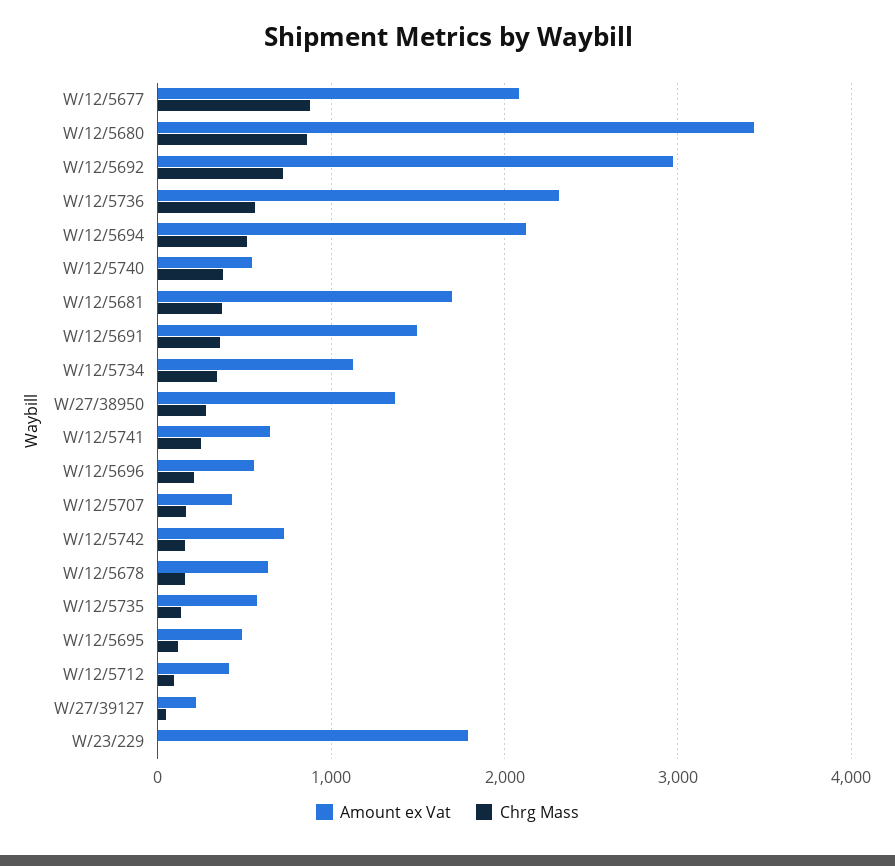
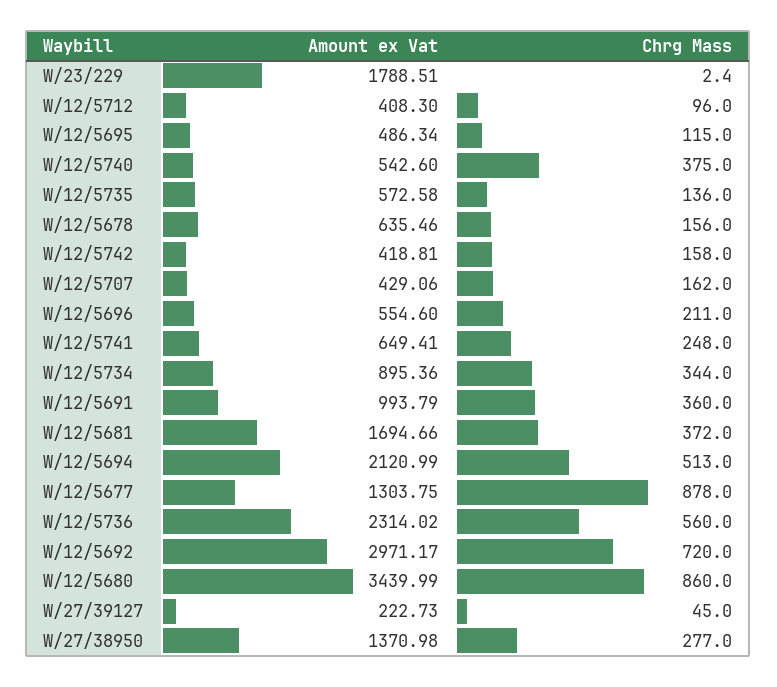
  {
    "Amount ex Vat": {
-     "W/12/5677": 2100,
+     "W/12/5677": 1303.75,
      "W/12/5680": 3439.99,
      "W/12/5692": 2971.17,
      "W/12/5736": 2314.02,
      "W/12/5694": 2120.99,
      "W/12/5740": 542.6,
      "W/12/5681": 1694.66,
-     "W/12/5691": 1500,
+     "W/12/5691": 993.79,
-     "W/12/5734": 1100,
+     "W/12/5734": 895.36,
      "W/27/38950": 1370.98,
      "W/12/5741": 649.41,
      "W/12/5696": 554.6,
      "W/12/5707": 429.06,
-     "W/12/5742": 700,
+     "W/12/5742": 418.81,
      "W/12/5678": 635.46,
      "W/12/5735": 572.58,
      "W/12/5695": 486.34,
      "W/12/5712": 408.3,
      "W/27/39127": 222.73,
      "W/23/229": 1788.51
    },
    "Chrg Mass": {
      "W/12/5677": 878,
      "W/12/5680": 860,
      "W/12/5692": 720,
      "W/12/5736": 560,
      "W/12/5694": 513,
      "W/12/5740": 375,
      "W/12/5681": 372,
      "W/12/5691": 360,
      "W/12/5734": 344,
      "W/27/38950": 277,
      "W/12/5741": 248,
      "W/12/5696": 211,
      "W/12/5707": 162,
      "W/12/5742": 158,
      "W/12/5678": 156,
      "W/12/5735": 136,
      "W/12/5695": 115,
      "W/12/5712": 96,
      "W/27/39127": 45,
      "W/23/229": 2.4
    }
  }

